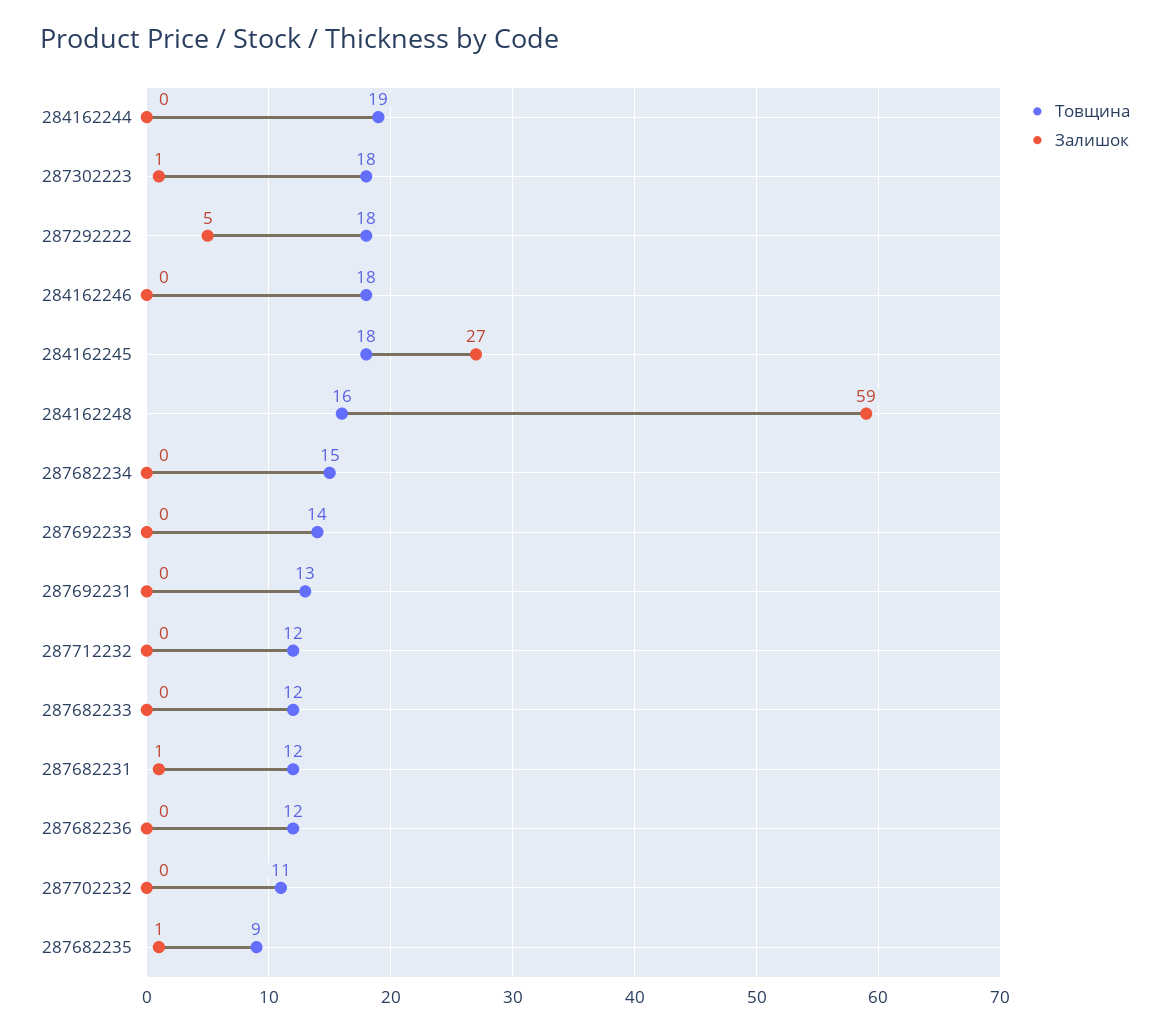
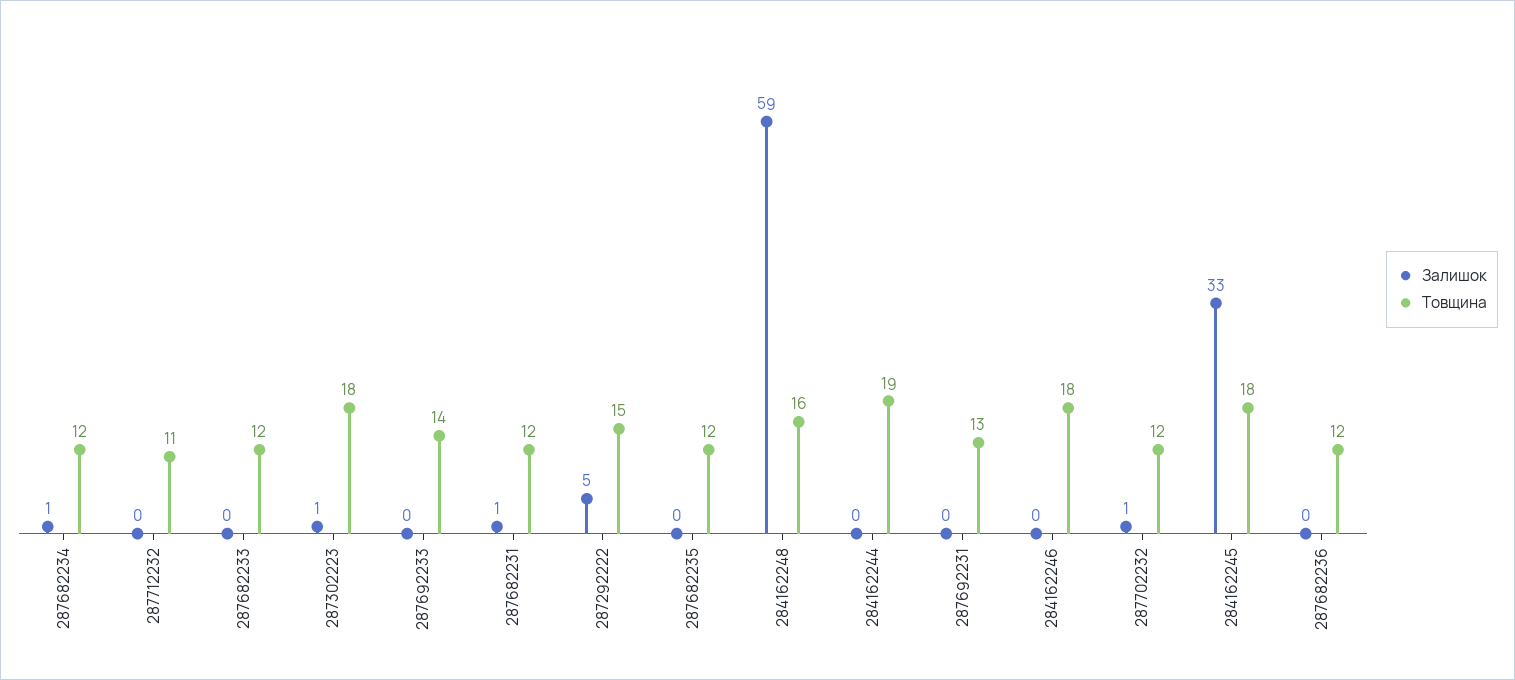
  {
    "Товщина": {
      "284162244": 19,
      "287302223": 18,
-     "287292222": 18,
+     "287292222": 15,
      "284162246": 18,
      "284162245": 18,
      "284162248": 16,
-     "287682234": 15,
+     "287682234": 12,
      "287692233": 14,
      "287692231": 13,
-     "287712232": 12,
+     "287712232": 11,
      "287682233": 12,
      "287682231": 12,
      "287682236": 12,
-     "287702232": 11,
+     "287702232": 12,
-     "287682235": 9
+     "287682235": 12
    },
    "Залишок": {
      "284162244": 0,
      "287302223": 1,
      "287292222": 5,
      "284162246": 0,
-     "284162245": 27,
+     "284162245": 33,
      "284162248": 59,
-     "287682234": 0,
+     "287682234": 1,
      "287692233": 0,
      "287692231": 0,
      "287712232": 0,
      "287682233": 0,
      "287682231": 1,
      "287682236": 0,
-     "287702232": 0,
+     "287702232": 1,
-     "287682235": 1
+     "287682235": 0
    }
  }

